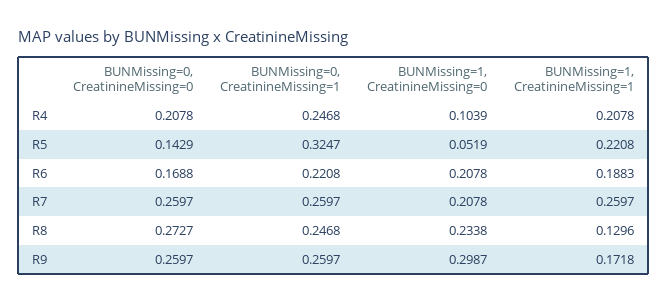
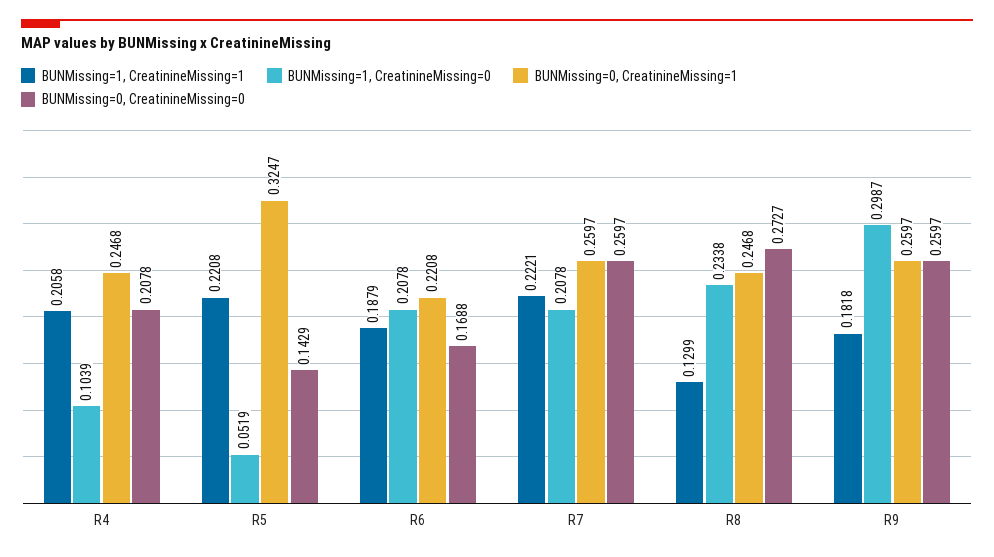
  {
    "BUNMissing=0, CreatinineMissing=0": {
      "R4": 0.2078,
      "R5": 0.1429,
      "R6": 0.1688,
      "R7": 0.2597,
      "R8": 0.2727,
      "R9": 0.2597
    },
    "BUNMissing=0, CreatinineMissing=1": {
      "R4": 0.2468,
      "R5": 0.3247,
      "R6": 0.2208,
      "R7": 0.2597,
      "R8": 0.2468,
      "R9": 0.2597
    },
    "BUNMissing=1, CreatinineMissing=0": {
      "R4": 0.1039,
      "R5": 0.0519,
      "R6": 0.2078,
      "R7": 0.2078,
      "R8": 0.2338,
      "R9": 0.2987
    },
    "BUNMissing=1, CreatinineMissing=1": {
-     "R4": 0.2078,
+     "R4": 0.2058,
      "R5": 0.2208,
-     "R6": 0.1883,
+     "R6": 0.1879,
-     "R7": 0.2597,
+     "R7": 0.2221,
-     "R8": 0.1296,
+     "R8": 0.1299,
-     "R9": 0.1718
+     "R9": 0.1818
    }
  }

